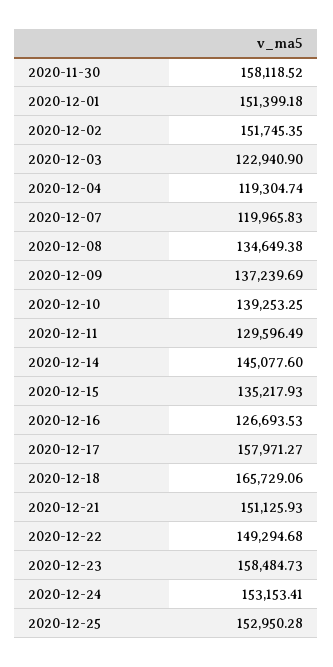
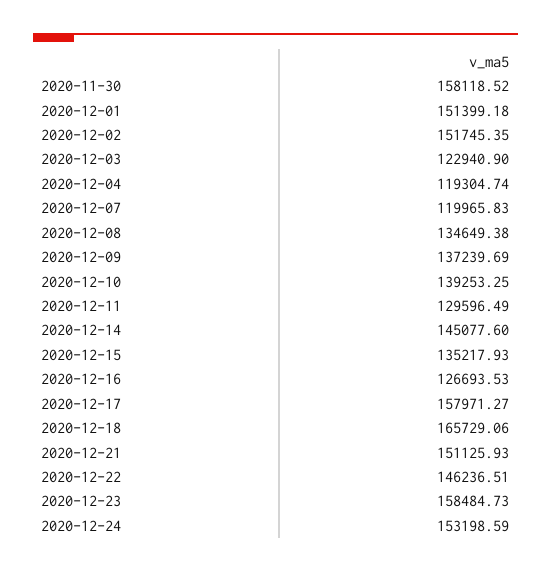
  {
    "2020-11-30": 158118.52,
    "2020-12-01": 151399.18,
    "2020-12-02": 151745.35,
    "2020-12-03": 122940.9,
    "2020-12-04": 119304.74,
    "2020-12-07": 119965.83,
    "2020-12-08": 134649.38,
    "2020-12-09": 137239.69,
    "2020-12-10": 139253.25,
    "2020-12-11": 129596.49,
    "2020-12-14": 145077.6,
    "2020-12-15": 135217.93,
    "2020-12-16": 126693.53,
    "2020-12-17": 157971.27,
    "2020-12-18": 165729.06,
    "2020-12-21": 151125.93,
-   "2020-12-22": 149294.68,
+   "2020-12-22": 146236.51,
    "2020-12-23": 158484.73,
-   "2020-12-24": 153153.41,
+   "2020-12-24": 153198.59
-   "2020-12-25": 152950.28
  }

